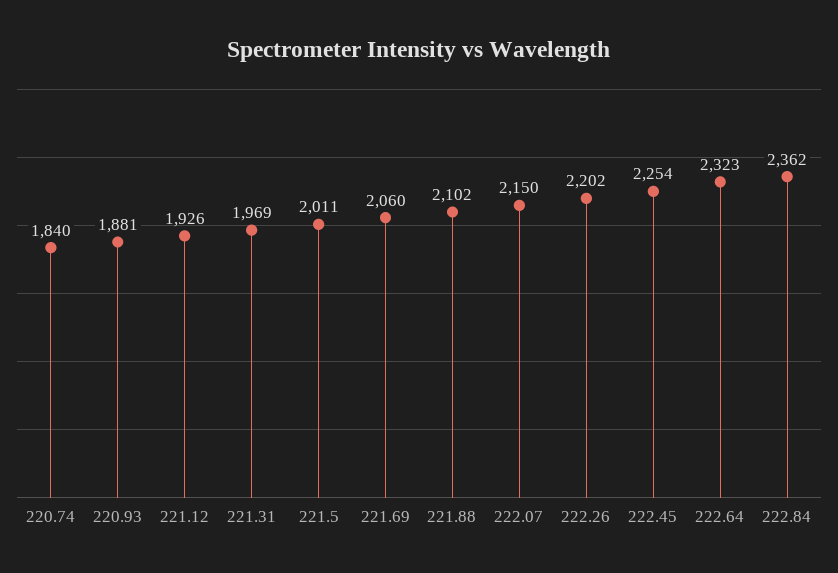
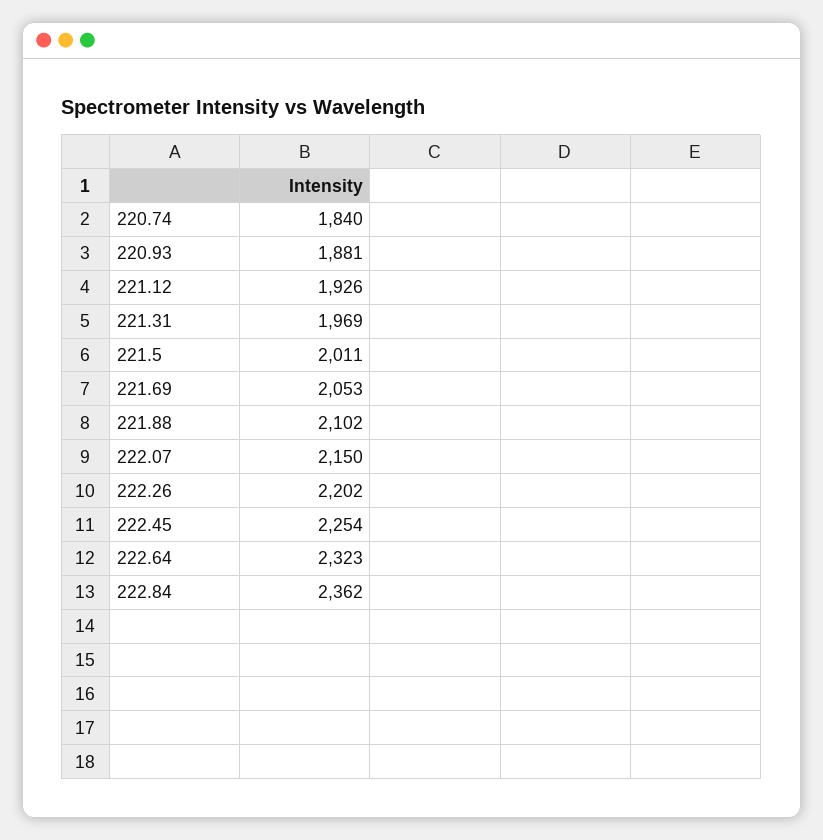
  {
    "220.74": 1840,
    "220.93": 1881,
    "221.12": 1926,
    "221.31": 1969,
    "221.5": 2011,
-   "221.69": 2060,
+   "221.69": 2053,
    "221.88": 2102,
    "222.07": 2150,
    "222.26": 2202,
    "222.45": 2254,
    "222.64": 2323,
    "222.84": 2362
  }

